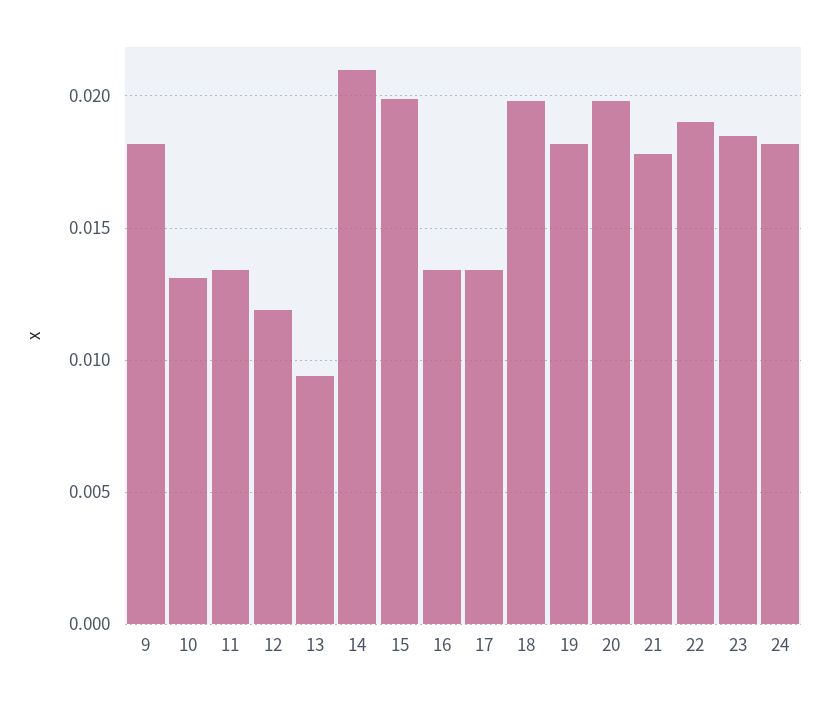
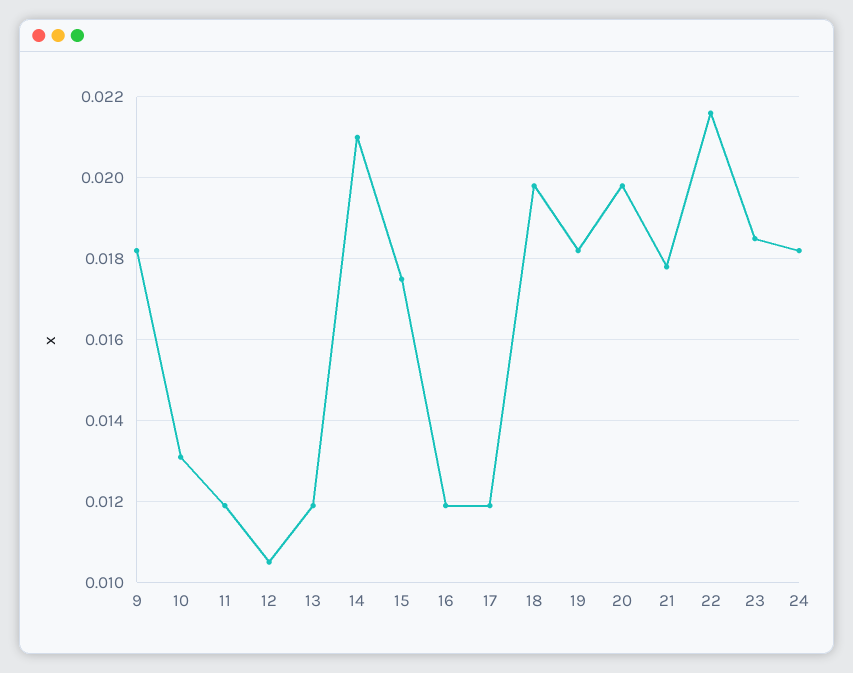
  {
    "9": 0.018,
    "10": 0.013,
-   "11": 0.0135,
+   "11": 0.012,
-   "12": 0.012,
+   "12": 0.0105,
-   "13": 0.0095,
+   "13": 0.012,
    "14": 0.021,
-   "15": 0.02,
+   "15": 0.0175,
-   "16": 0.0135,
+   "16": 0.012,
-   "17": 0.0135,
+   "17": 0.012,
    "18": 0.02,
    "19": 0.018,
    "20": 0.02,
    "21": 0.018,
-   "22": 0.019,
+   "22": 0.0215,
    "23": 0.0185,
    "24": 0.018
  }

